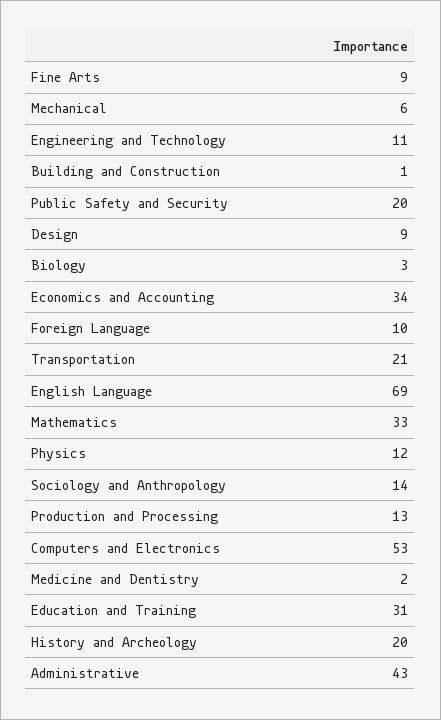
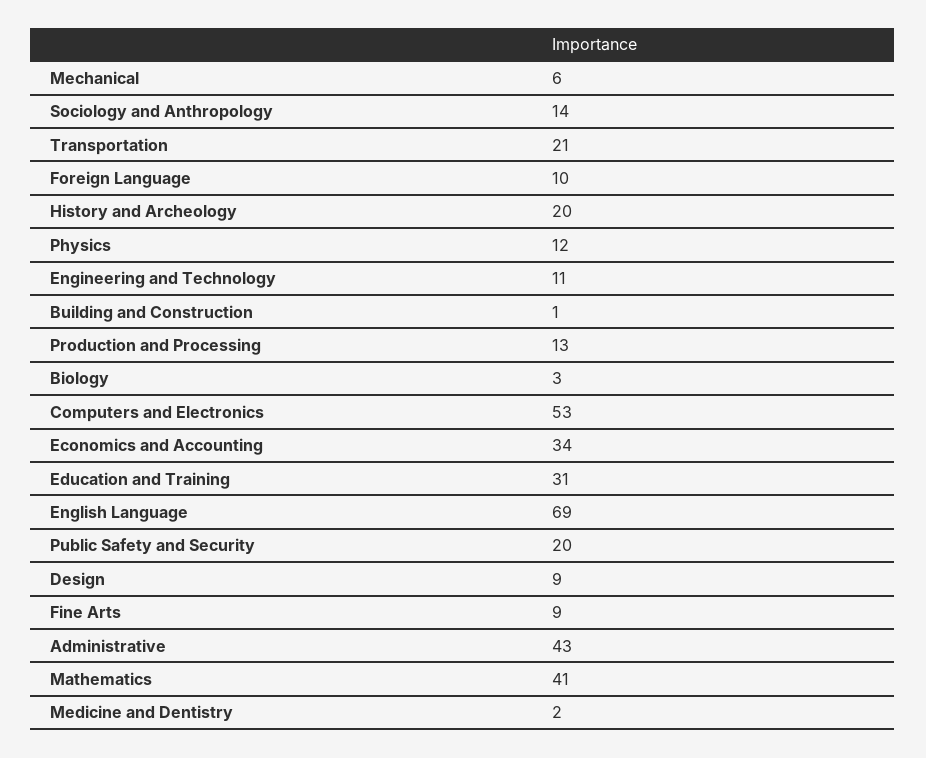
  {
    "Fine Arts": 9,
    "Mechanical": 6,
    "Engineering and Technology": 11,
    "Building and Construction": 1,
    "Public Safety and Security": 20,
    "Design": 9,
    "Biology": 3,
    "Economics and Accounting": 34,
    "Foreign Language": 10,
    "Transportation": 21,
    "English Language": 69,
-   "Mathematics": 33,
+   "Mathematics": 41,
    "Physics": 12,
    "Sociology and Anthropology": 14,
    "Production and Processing": 13,
    "Computers and Electronics": 53,
    "Medicine and Dentistry": 2,
    "Education and Training": 31,
    "History and Archeology": 20,
    "Administrative": 43
  }

